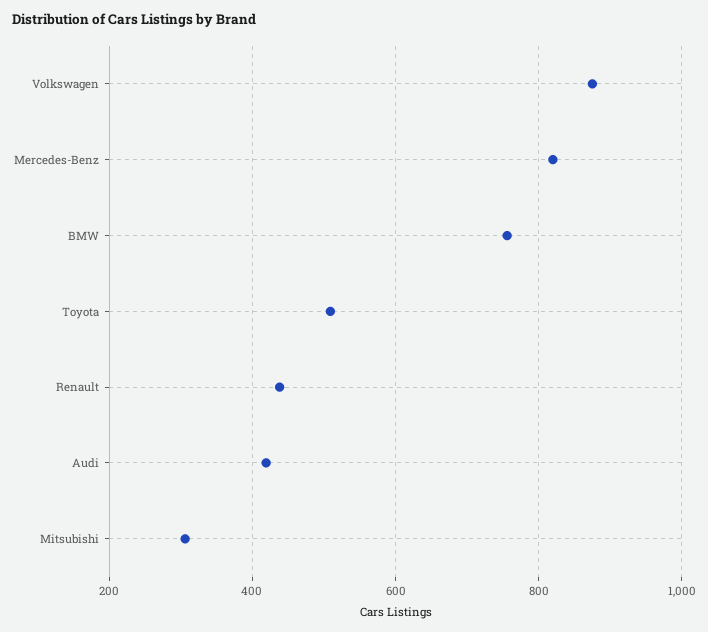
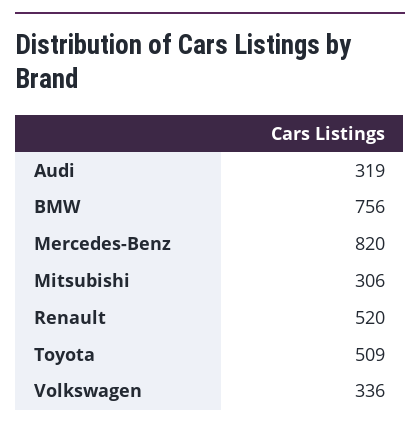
  {
-   "Volkswagen": 880,
+   "Volkswagen": 336,
    "Mercedes-Benz": 820,
    "BMW": 756,
    "Toyota": 509,
-   "Renault": 440,
+   "Renault": 520,
-   "Audi": 420,
+   "Audi": 319,
    "Mitsubishi": 306
  }

